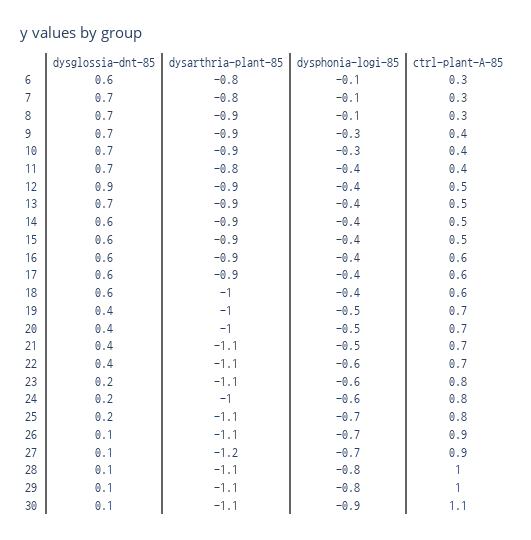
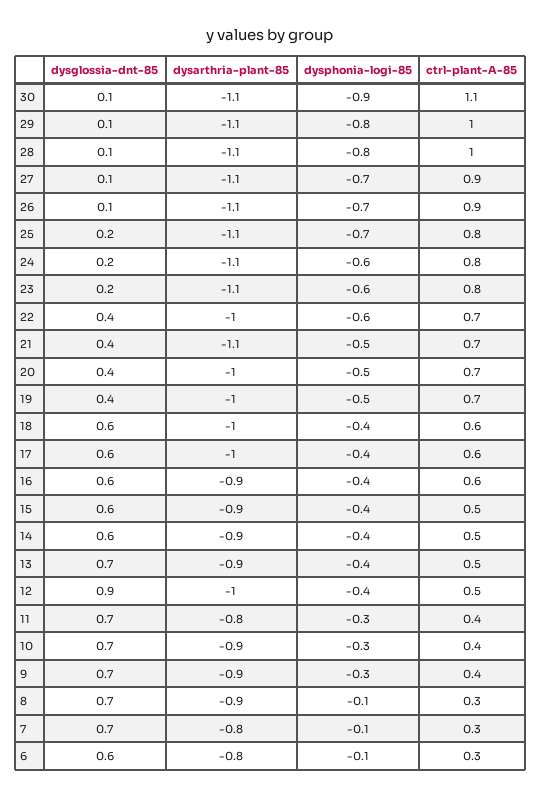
  {
    "dysglossia-dnt-85": {
      "6": 0.6,
      "7": 0.7,
      "8": 0.7,
      "9": 0.7,
      "10": 0.7,
      "11": 0.7,
      "12": 0.9,
      "13": 0.7,
      "14": 0.6,
      "15": 0.6,
      "16": 0.6,
      "17": 0.6,
      "18": 0.6,
      "19": 0.4,
      "20": 0.4,
      "21": 0.4,
      "22": 0.4,
      "23": 0.2,
      "24": 0.2,
      "25": 0.2,
      "26": 0.1,
      "27": 0.1,
      "28": 0.1,
      "29": 0.1,
      "30": 0.1
    },
    "dysarthria-plant-85": {
      "6": -0.8,
      "7": -0.8,
      "8": -0.9,
      "9": -0.9,
      "10": -0.9,
      "11": -0.8,
-     "12": -0.9,
+     "12": -1,
      "13": -0.9,
      "14": -0.9,
      "15": -0.9,
      "16": -0.9,
-     "17": -0.9,
+     "17": -1,
      "18": -1,
      "19": -1,
      "20": -1,
      "21": -1.1,
-     "22": -1.1,
+     "22": -1,
      "23": -1.1,
-     "24": -1,
+     "24": -1.1,
      "25": -1.1,
      "26": -1.1,
-     "27": -1.2,
+     "27": -1.1,
      "28": -1.1,
      "29": -1.1,
      "30": -1.1
    },
    "dysphonia-logi-85": {
      "6": -0.1,
      "7": -0.1,
      "8": -0.1,
      "9": -0.3,
      "10": -0.3,
-     "11": -0.4,
+     "11": -0.3,
      "12": -0.4,
      "13": -0.4,
      "14": -0.4,
      "15": -0.4,
      "16": -0.4,
      "17": -0.4,
      "18": -0.4,
      "19": -0.5,
      "20": -0.5,
      "21": -0.5,
      "22": -0.6,
      "23": -0.6,
      "24": -0.6,
      "25": -0.7,
      "26": -0.7,
      "27": -0.7,
      "28": -0.8,
      "29": -0.8,
      "30": -0.9
    },
    "ctrl-plant-A-85": {
      "6": 0.3,
      "7": 0.3,
      "8": 0.3,
      "9": 0.4,
      "10": 0.4,
      "11": 0.4,
      "12": 0.5,
      "13": 0.5,
      "14": 0.5,
      "15": 0.5,
      "16": 0.6,
      "17": 0.6,
      "18": 0.6,
      "19": 0.7,
      "20": 0.7,
      "21": 0.7,
      "22": 0.7,
      "23": 0.8,
      "24": 0.8,
      "25": 0.8,
      "26": 0.9,
      "27": 0.9,
      "28": 1,
      "29": 1,
      "30": 1.1
    }
  }

